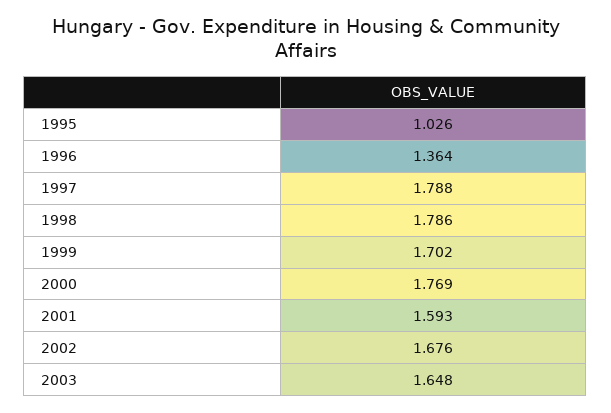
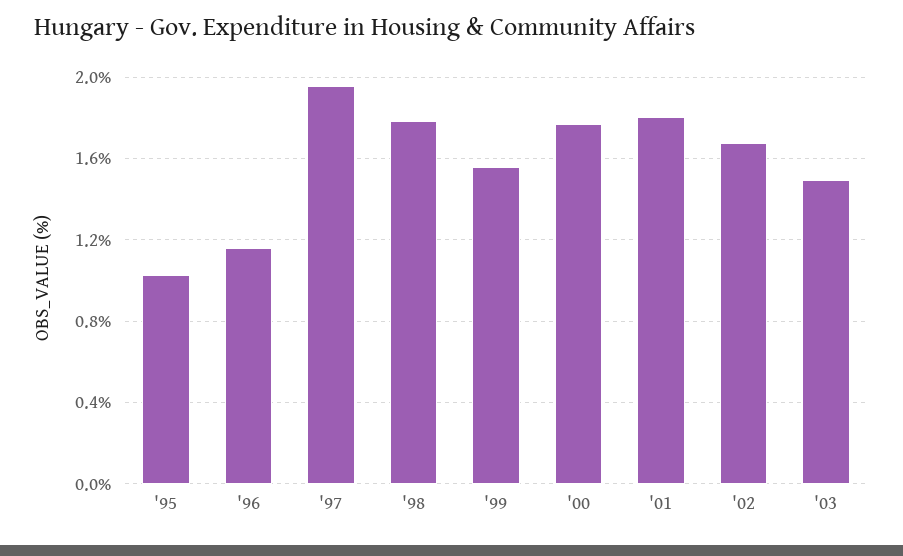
  {
    "1995": 1.026,
-   "1996": 1.364,
+   "1996": 1.15,
-   "1997": 1.788,
+   "1997": 1.95,
    "1998": 1.786,
-   "1999": 1.702,
+   "1999": 1.55,
    "2000": 1.769,
-   "2001": 1.593,
+   "2001": 1.8,
    "2002": 1.676,
-   "2003": 1.648
+   "2003": 1.5
  }

